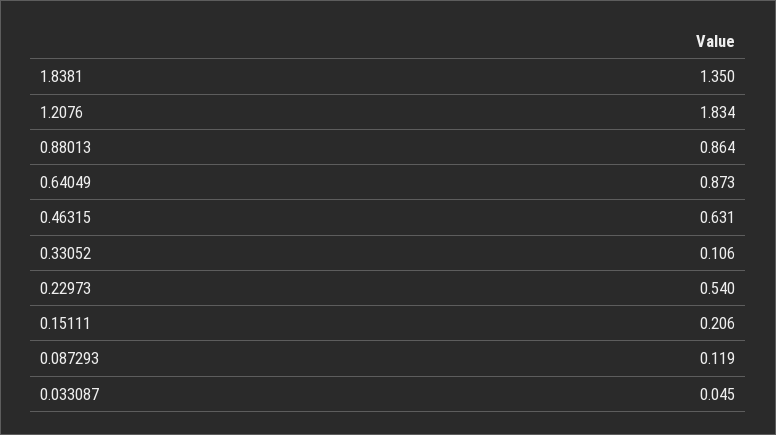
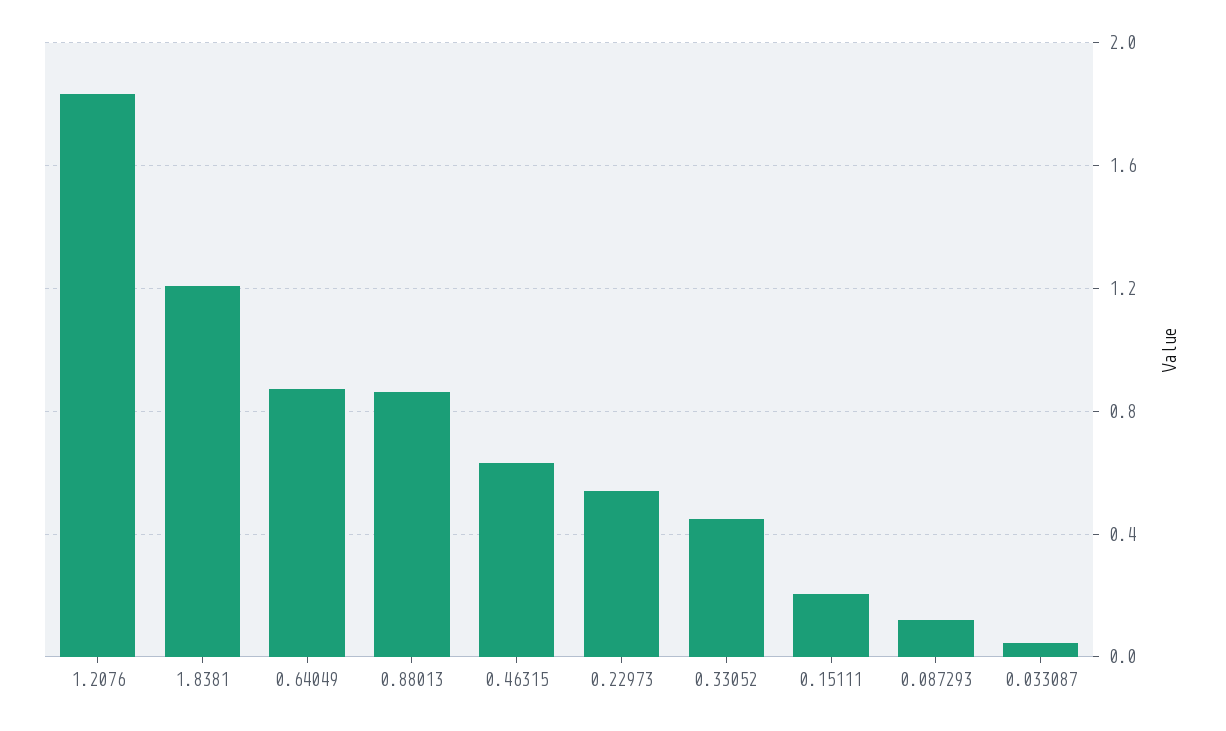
  {
-   "1.8381": 1.35,
+   "1.8381": 1.2,
    "1.2076": 1.834,
    "0.88013": 0.864,
    "0.64049": 0.873,
    "0.46315": 0.631,
-   "0.33052": 0.106,
+   "0.33052": 0.45,
    "0.22973": 0.54,
    "0.15111": 0.206,
    "0.087293": 0.119,
    "0.033087": 0.045
  }

